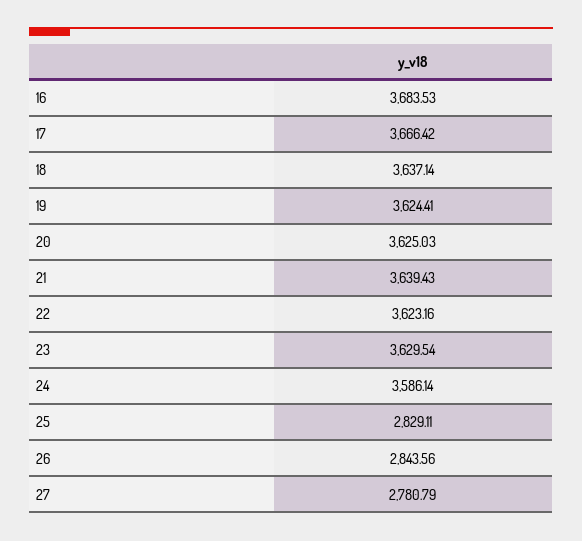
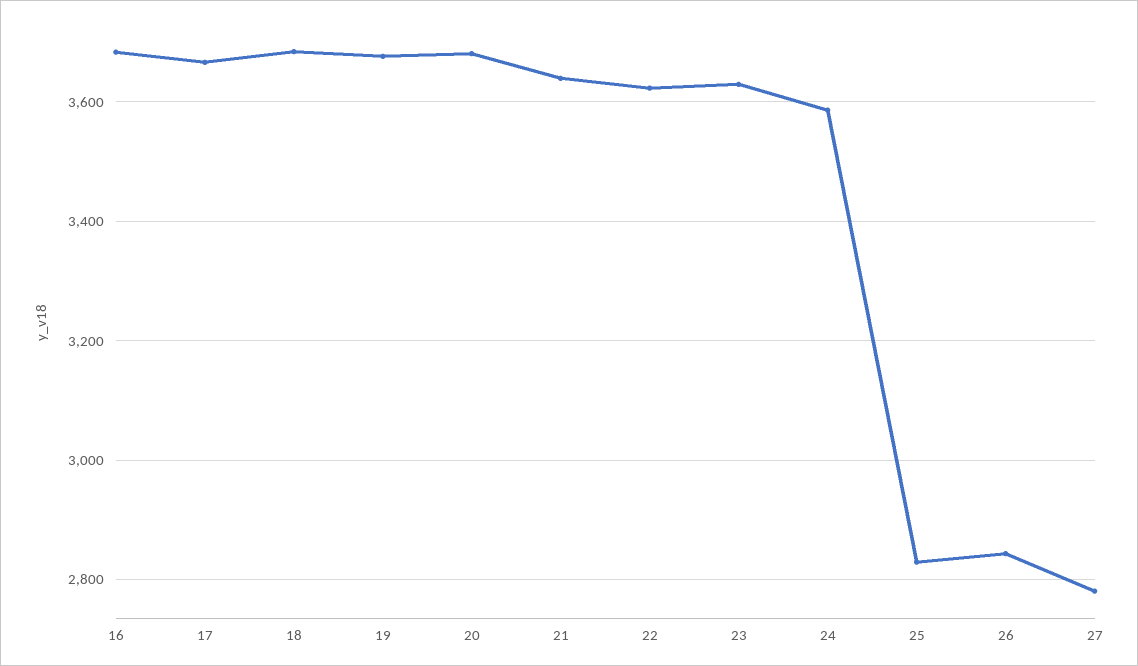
  {
    "16": 3683.53,
    "17": 3666.42,
-   "18": 3637.14,
+   "18": 3680,
-   "19": 3624.41,
+   "19": 3680,
-   "20": 3625.03,
+   "20": 3680,
    "21": 3639.43,
    "22": 3623.16,
    "23": 3629.54,
    "24": 3586.14,
    "25": 2829.11,
    "26": 2843.56,
    "27": 2780.79
  }

